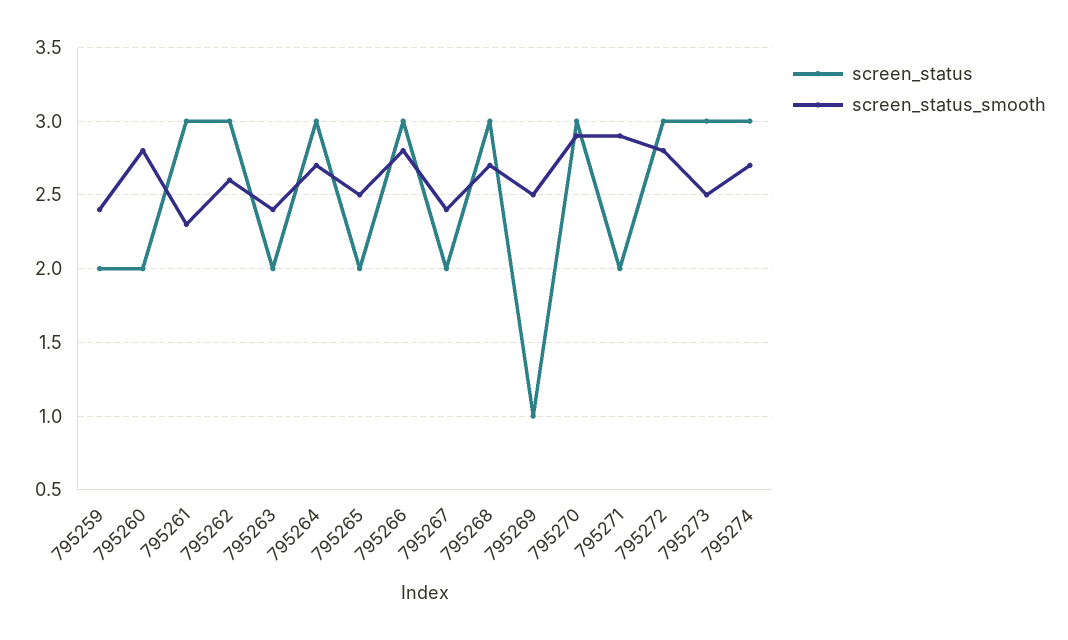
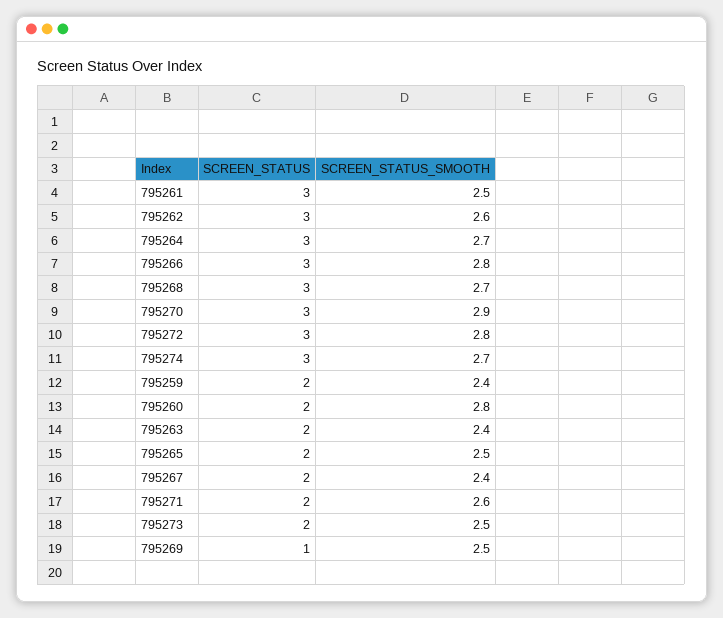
  {
    "screen_status": {
      "795259": 2,
      "795260": 2,
      "795261": 3,
      "795262": 3,
      "795263": 2,
      "795264": 3,
      "795265": 2,
      "795266": 3,
      "795267": 2,
      "795268": 3,
      "795269": 1,
      "795270": 3,
      "795271": 2,
      "795272": 3,
-     "795273": 3,
+     "795273": 2,
      "795274": 3
    },
    "screen_status_smooth": {
      "795259": 2.4,
      "795260": 2.8,
-     "795261": 2.3,
+     "795261": 2.5,
      "795262": 2.6,
      "795263": 2.4,
      "795264": 2.7,
      "795265": 2.5,
      "795266": 2.8,
      "795267": 2.4,
      "795268": 2.7,
      "795269": 2.5,
      "795270": 2.9,
-     "795271": 2.9,
+     "795271": 2.6,
      "795272": 2.8,
      "795273": 2.5,
      "795274": 2.7
    }
  }

